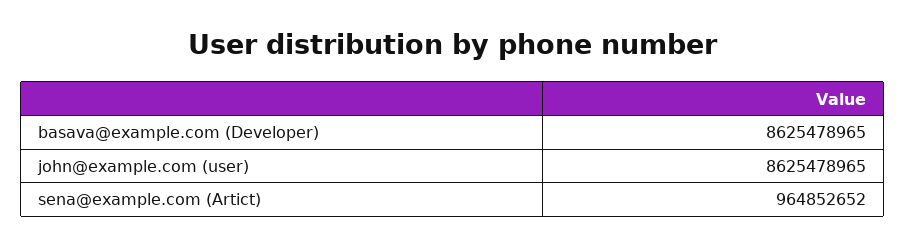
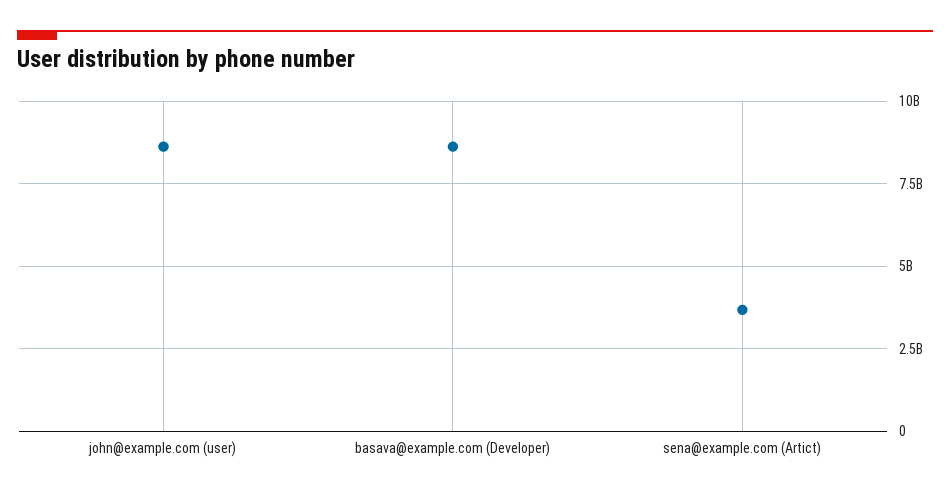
  {
    "basava@example.com (Developer)": 8625478965,
    "john@example.com (user)": 8625478965,
-   "sena@example.com (Artict)": 964852652
+   "sena@example.com (Artict)": 3750000000
  }

